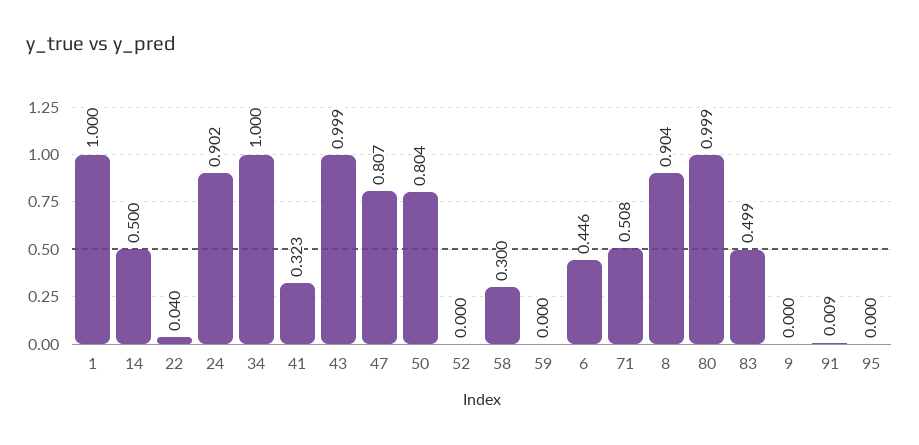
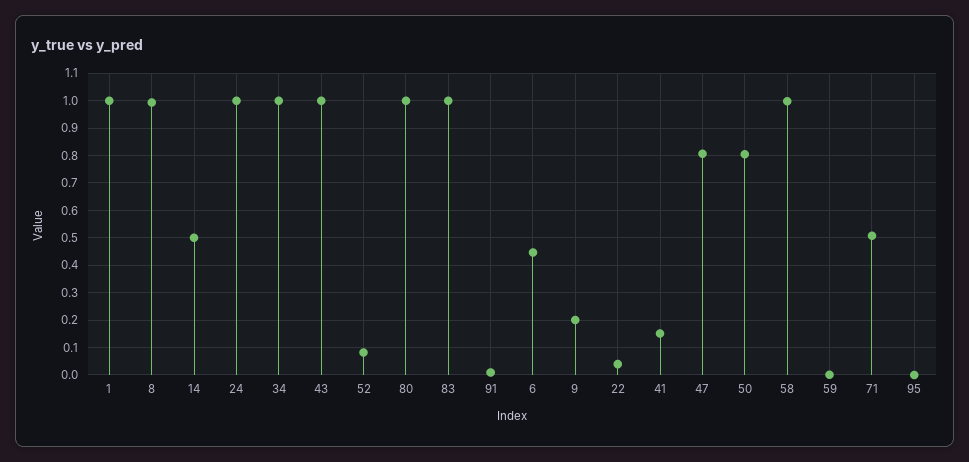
  {
    "1": 1,
    "14": 0.5,
    "22": 0.04,
-   "24": 0.902,
+   "24": 1,
    "34": 1,
-   "41": 0.323,
+   "41": 0.15,
    "43": 0.999,
    "47": 0.807,
    "50": 0.804,
-   "52": 0,
+   "52": 0.075,
-   "58": 0.3,
+   "58": 1,
    "59": 0,
    "6": 0.446,
    "71": 0.508,
-   "8": 0.904,
+   "8": 1,
    "80": 0.999,
-   "83": 0.499,
+   "83": 1,
-   "9": 0,
+   "9": 0.2,
    "91": 0.009,
    "95": 0
  }

